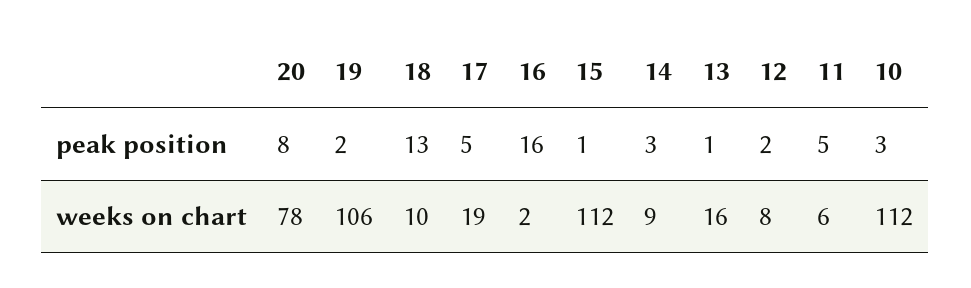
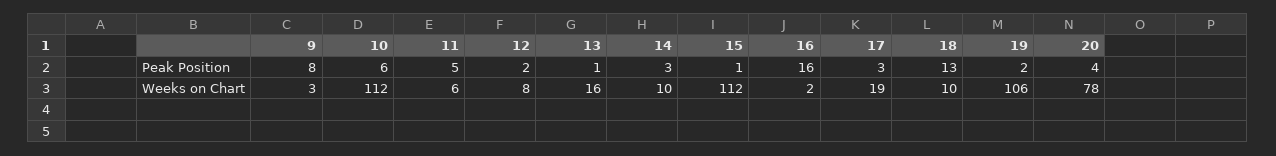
  {
    "20": {
-     "peak position": 8,
+     "peak position": 4,
      "weeks on chart": 78
    },
    "19": {
      "peak position": 2,
      "weeks on chart": 106
    },
    "18": {
      "peak position": 13,
      "weeks on chart": 10
    },
    "17": {
-     "peak position": 5,
+     "peak position": 3,
      "weeks on chart": 19
    },
    "16": {
      "peak position": 16,
      "weeks on chart": 2
    },
    "15": {
      "peak position": 1,
      "weeks on chart": 112
    },
    "14": {
      "peak position": 3,
-     "weeks on chart": 9
+     "weeks on chart": 10
    },
    "13": {
      "peak position": 1,
      "weeks on chart": 16
    },
    "12": {
      "peak position": 2,
      "weeks on chart": 8
    },
    "11": {
      "peak position": 5,
      "weeks on chart": 6
    },
    "10": {
-     "peak position": 3,
+     "peak position": 6,
      "weeks on chart": 112
-   }
+   },
+   "9": {
+     "peak position": 8,
+     "weeks on chart": 3
+   }
  }

